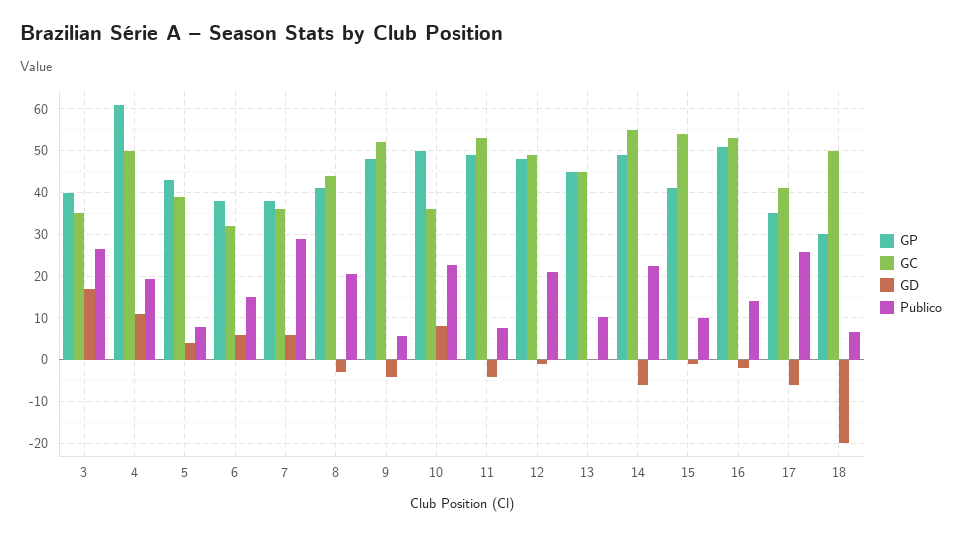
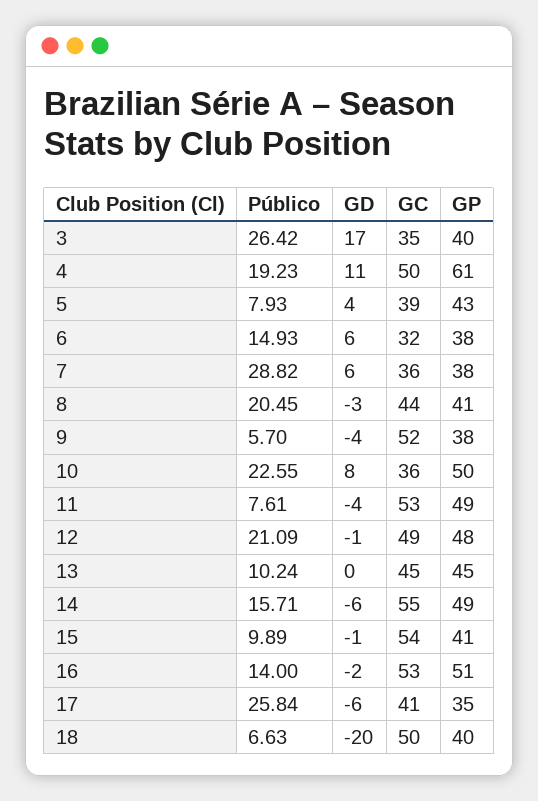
  {
    "GP": {
      "3": 40,
      "4": 61,
      "5": 43,
      "6": 38,
      "7": 38,
      "8": 41,
-     "9": 48,
+     "9": 38,
      "10": 50,
      "11": 49,
      "12": 48,
      "13": 45,
      "14": 49,
      "15": 41,
      "16": 51,
      "17": 35,
-     "18": 30
+     "18": 40
    },
    "GC": {
      "3": 35,
      "4": 50,
      "5": 39,
      "6": 32,
      "7": 36,
      "8": 44,
      "9": 52,
      "10": 36,
      "11": 53,
      "12": 49,
      "13": 45,
      "14": 55,
      "15": 54,
      "16": 53,
      "17": 41,
      "18": 50
    },
    "GD": {
      "3": 17,
      "4": 11,
      "5": 4,
      "6": 6,
      "7": 6,
      "8": -3,
      "9": -4,
      "10": 8,
      "11": -4,
      "12": -1,
      "13": 0,
      "14": -6,
      "15": -1,
      "16": -2,
      "17": -6,
      "18": -20
    },
    "Público": {
      "3": 26.42,
      "4": 19.23,
      "5": 7.93,
      "6": 14.93,
      "7": 28.82,
      "8": 20.45,
      "9": 5.7,
      "10": 22.55,
      "11": 7.61,
      "12": 21.09,
      "13": 10.24,
-     "14": 22,
+     "14": 15.71,
      "15": 9.89,
      "16": 14,
      "17": 25.84,
      "18": 6.63
    }
  }

